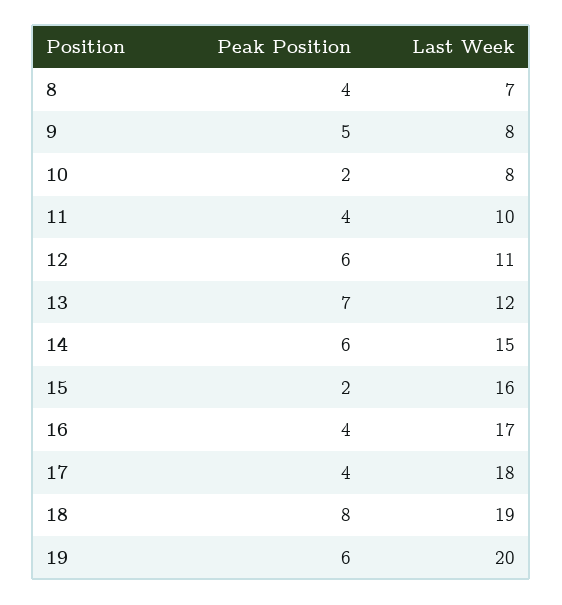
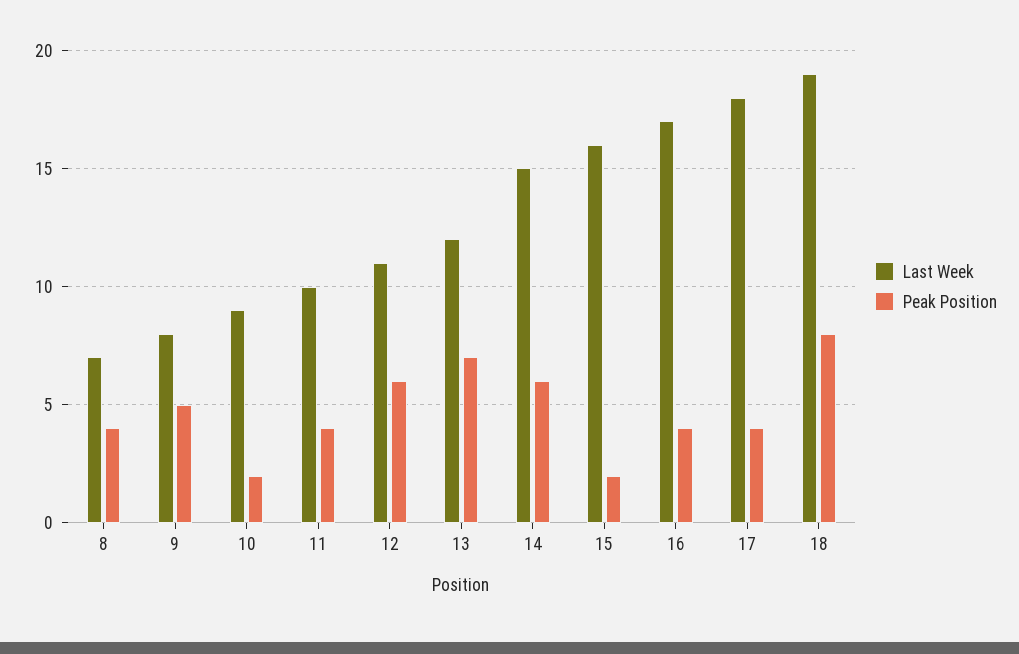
  {
    "Peak Position": {
      "8": 4,
      "9": 5,
      "10": 2,
      "11": 4,
      "12": 6,
      "13": 7,
      "14": 6,
      "15": 2,
      "16": 4,
      "17": 4,
-     "18": 8,
+     "18": 8
-     "19": 6
    },
    "Last Week": {
      "8": 7,
      "9": 8,
-     "10": 8,
+     "10": 9,
      "11": 10,
      "12": 11,
      "13": 12,
      "14": 15,
      "15": 16,
      "16": 17,
      "17": 18,
-     "18": 19,
+     "18": 19
-     "19": 20
    }
  }

